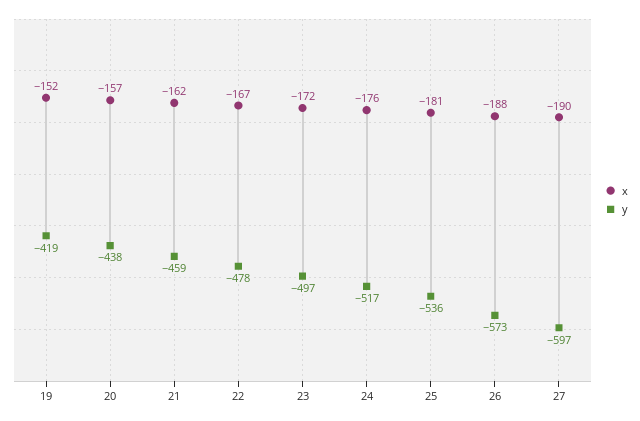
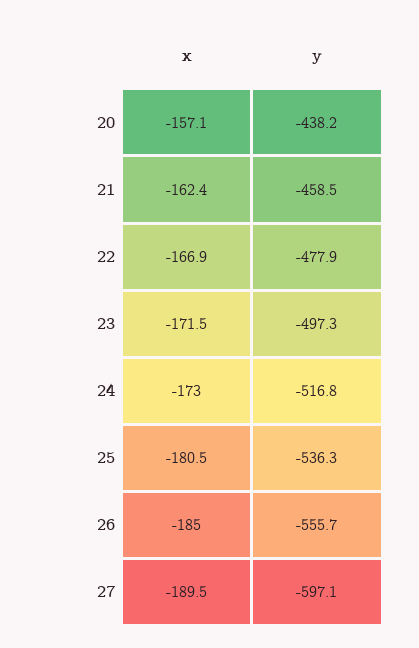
  {
    "x": {
-     "19": -152,
      "20": -157.1,
      "21": -162.4,
      "22": -166.9,
      "23": -171.5,
-     "24": -176,
+     "24": -173,
      "25": -180.5,
-     "26": -188,
+     "26": -185,
      "27": -189.5
    },
    "y": {
-     "19": -419,
      "20": -438.2,
      "21": -458.5,
      "22": -477.9,
      "23": -497.3,
      "24": -516.8,
      "25": -536.3,
-     "26": -573,
+     "26": -555.7,
      "27": -597.1
    }
  }

